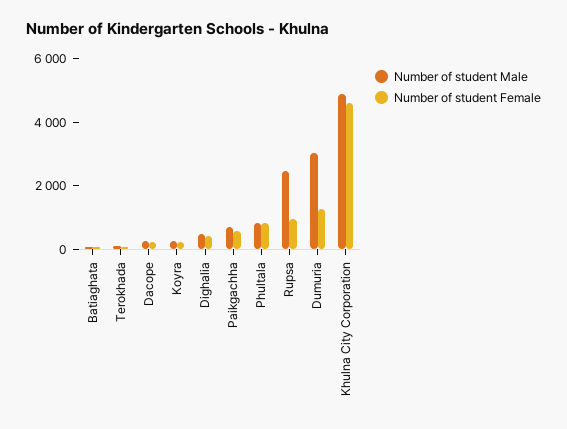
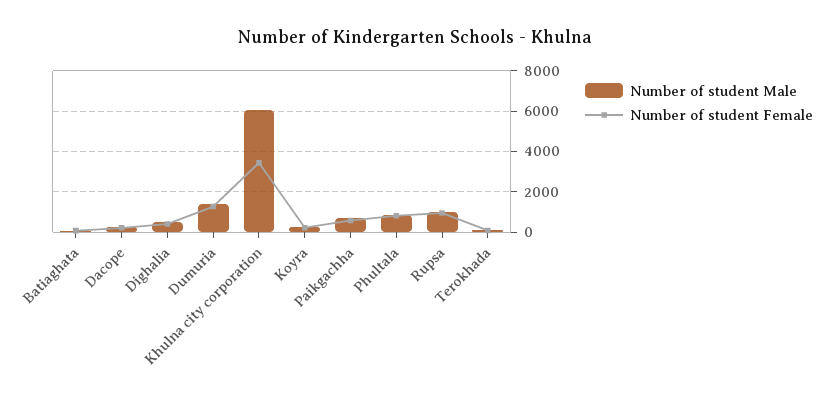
  {
    "Number of student Male": {
      "Batiaghata": 0,
      "Terokhada": 0,
      "Dacope": 500,
      "Koyra": 500,
      "Dighalia": 500,
      "Paikgachha": 500,
      "Phultala": 1000,
-     "Rupsa": 2500,
+     "Rupsa": 1000,
-     "Dumuria": 3000,
+     "Dumuria": 1500,
-     "Khulna City Corporation": 5000
+     "Khulna City Corporation": 6000
    },
    "Number of student Female": {
      "Batiaghata": 0,
      "Terokhada": 0,
      "Dacope": 0,
      "Koyra": 0,
      "Dighalia": 500,
      "Paikgachha": 500,
      "Phultala": 1000,
      "Rupsa": 1000,
      "Dumuria": 1500,
-     "Khulna City Corporation": 4500
+     "Khulna City Corporation": 3500
    }
  }

